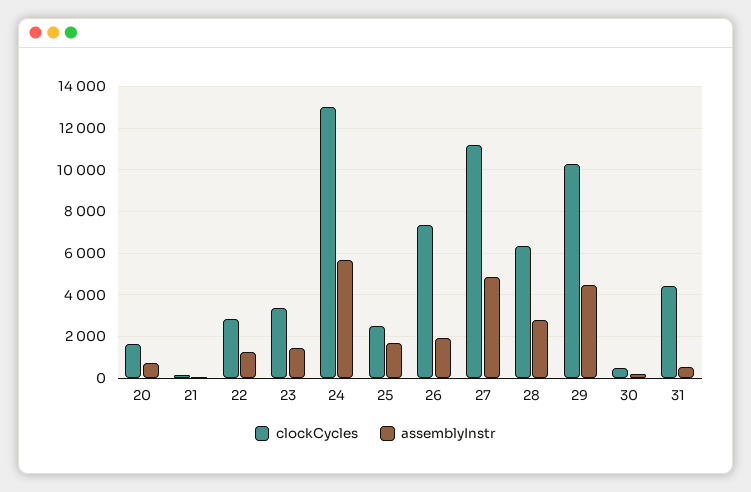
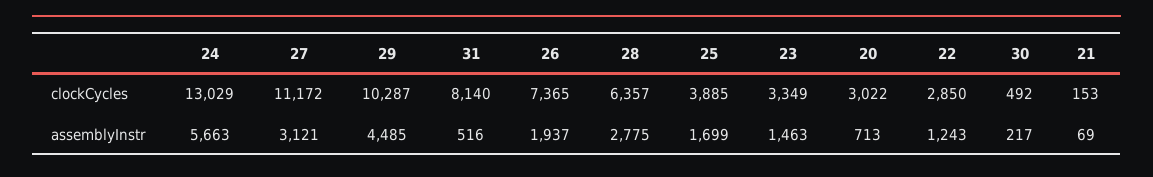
  {
    "clockCycles": {
-     "20": 1500,
+     "20": 3022,
      "21": 153,
      "22": 2850,
      "23": 3349,
      "24": 13029,
-     "25": 2500,
+     "25": 3885,
      "26": 7365,
      "27": 11172,
      "28": 6357,
      "29": 10287,
      "30": 492,
-     "31": 4500
+     "31": 8140
    },
    "assemblyInstr": {
      "20": 713,
      "21": 69,
      "22": 1243,
      "23": 1463,
      "24": 5663,
      "25": 1699,
      "26": 1937,
-     "27": 5000,
+     "27": 3121,
      "28": 2775,
      "29": 4485,
      "30": 217,
      "31": 516
    }
  }

